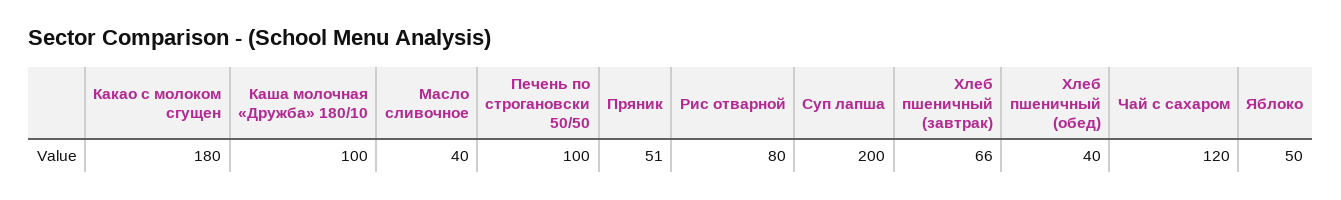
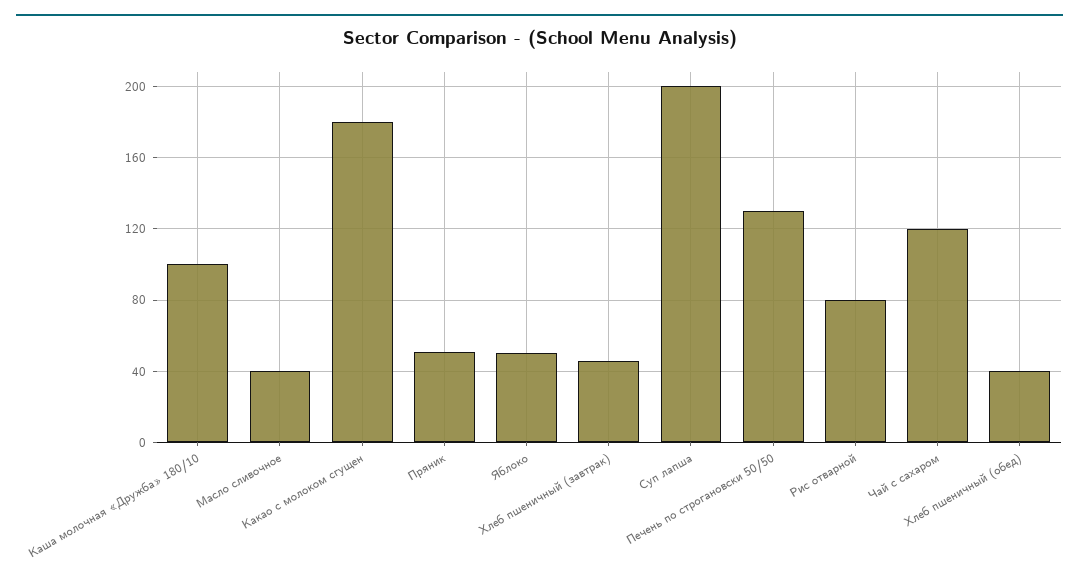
  {
    "Какао с молоком сгущен": 180,
    "Каша молочная «Дружба» 180/10": 100,
    "Масло сливочное": 40,
-   "Печень по строгановски 50/50": 100,
+   "Печень по строгановски 50/50": 130,
    "Пряник": 51,
    "Рис отварной": 80,
    "Суп лапша": 200,
-   "Хлеб пшеничный (завтрак)": 66,
+   "Хлеб пшеничный (завтрак)": 45,
    "Хлеб пшеничный (обед)": 40,
    "Чай с сахаром": 120,
    "Яблоко": 50
  }

